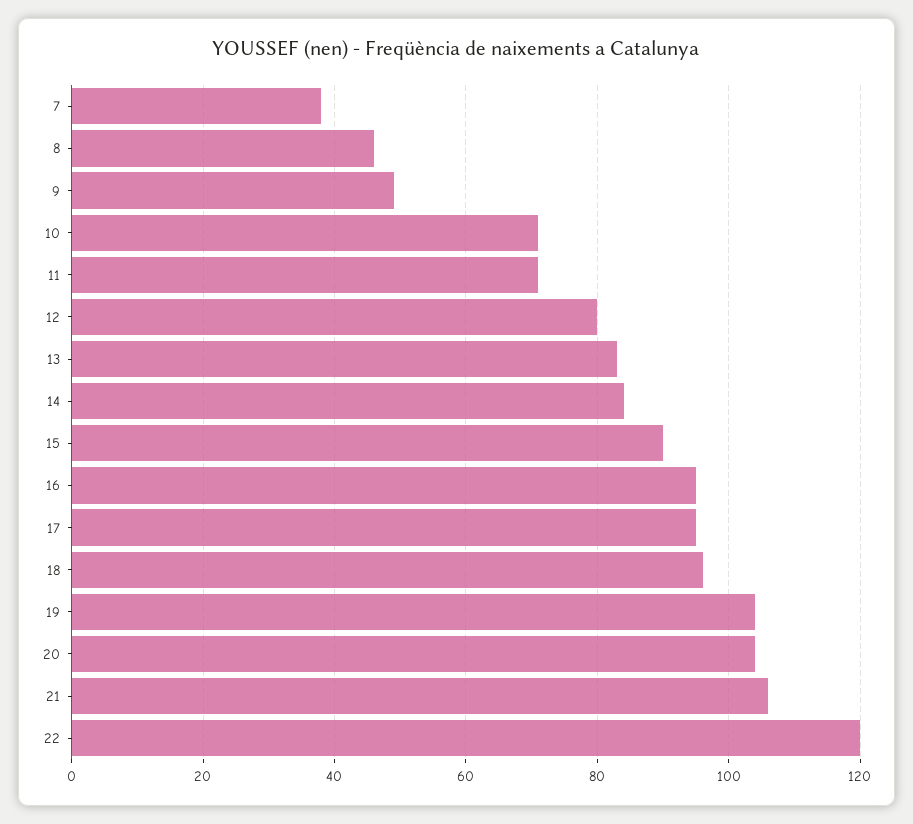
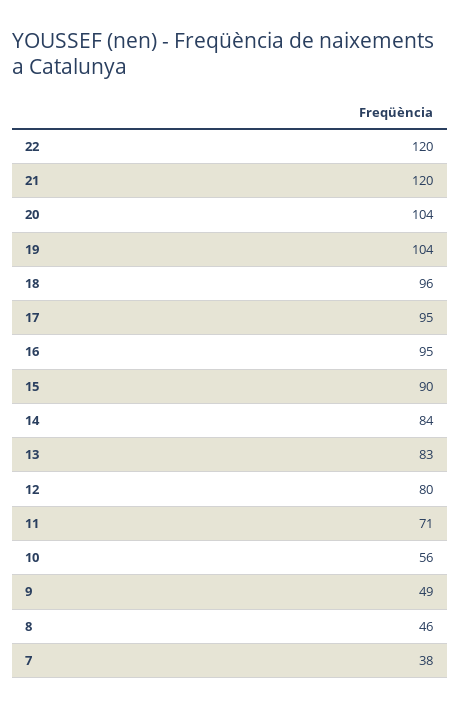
  {
    "7": 38,
    "8": 46,
    "9": 49,
-   "10": 70,
+   "10": 56,
    "11": 71,
    "12": 80,
    "13": 83,
    "14": 84,
    "15": 90,
    "16": 95,
    "17": 95,
    "18": 96,
    "19": 104,
    "20": 104,
-   "21": 105,
+   "21": 120,
    "22": 120
  }

